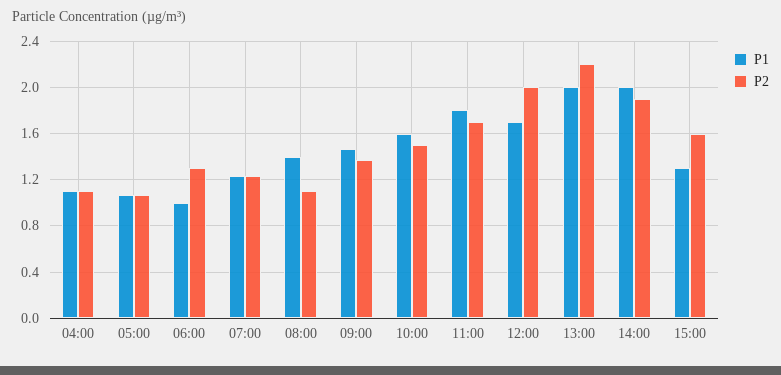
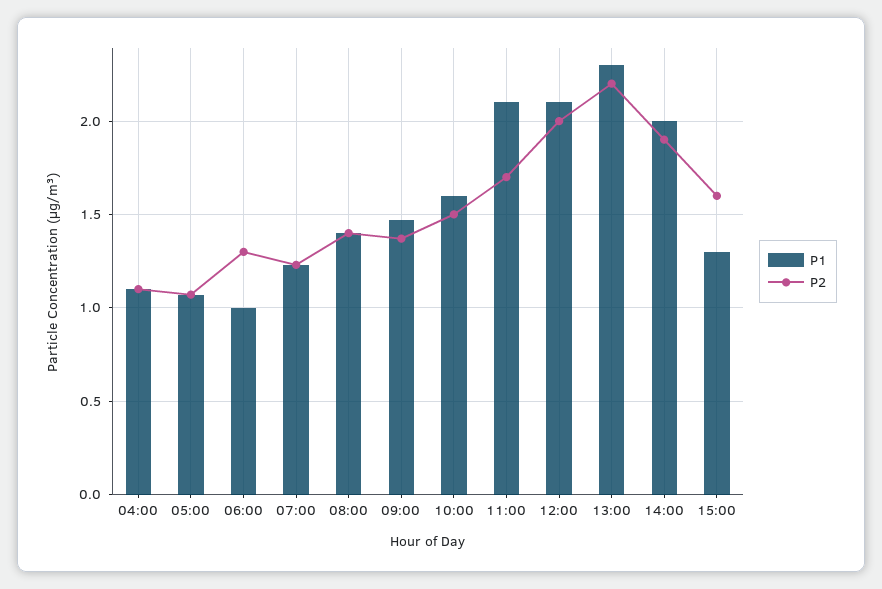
  {
    "P1": {
      "04:00": 1.1,
      "05:00": 1.05,
      "06:00": 1,
      "07:00": 1.25,
      "08:00": 1.4,
      "09:00": 1.45,
      "10:00": 1.6,
-     "11:00": 1.8,
+     "11:00": 2.1,
-     "12:00": 1.7,
+     "12:00": 2.1,
-     "13:00": 2,
+     "13:00": 2.3,
      "14:00": 2,
      "15:00": 1.3
    },
    "P2": {
      "04:00": 1.1,
      "05:00": 1.05,
      "06:00": 1.3,
      "07:00": 1.25,
-     "08:00": 1.1,
+     "08:00": 1.4,
      "09:00": 1.35,
      "10:00": 1.5,
      "11:00": 1.7,
      "12:00": 2,
      "13:00": 2.2,
      "14:00": 1.9,
      "15:00": 1.6
    }
  }

